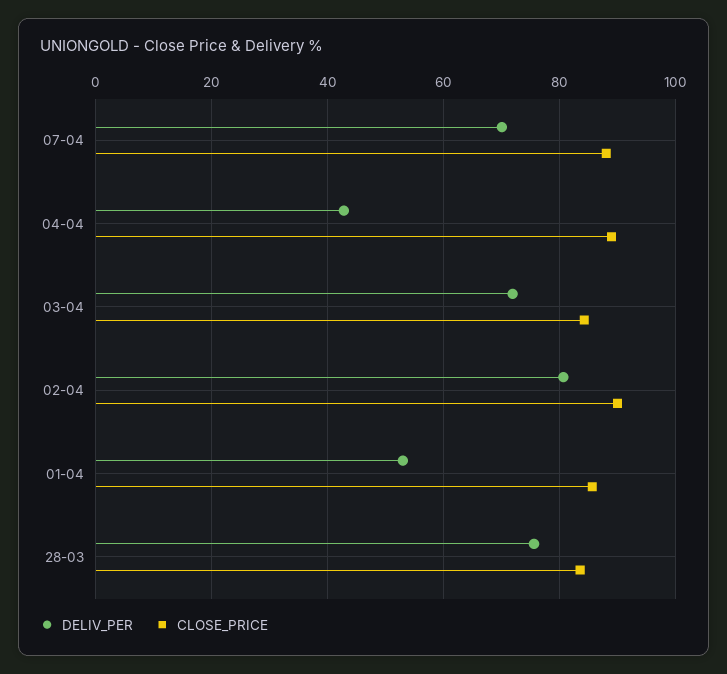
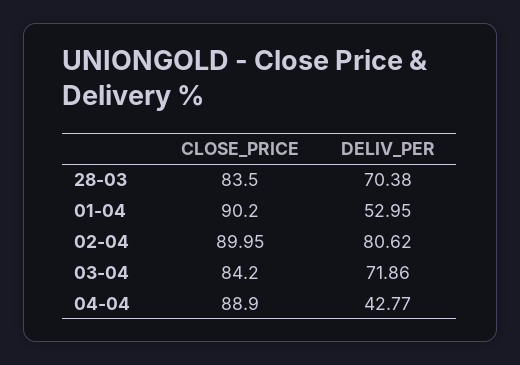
  {
    "DELIV_PER": {
-     "07-04": 70,
      "04-04": 42.77,
      "03-04": 71.86,
      "02-04": 80.62,
      "01-04": 52.95,
-     "28-03": 76
+     "28-03": 70.38
    },
    "CLOSE_PRICE": {
-     "07-04": 88,
      "04-04": 88.9,
      "03-04": 84.2,
      "02-04": 89.95,
-     "01-04": 86,
+     "01-04": 90.2,
      "28-03": 83.5
    }
  }

